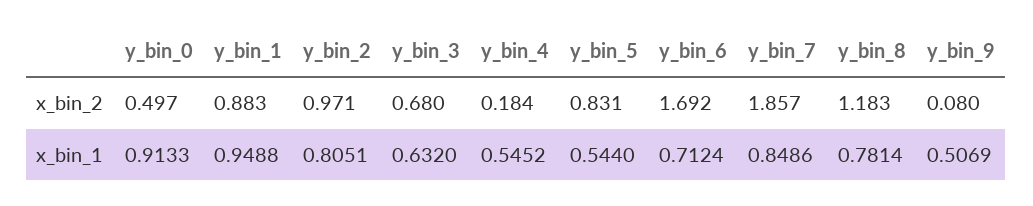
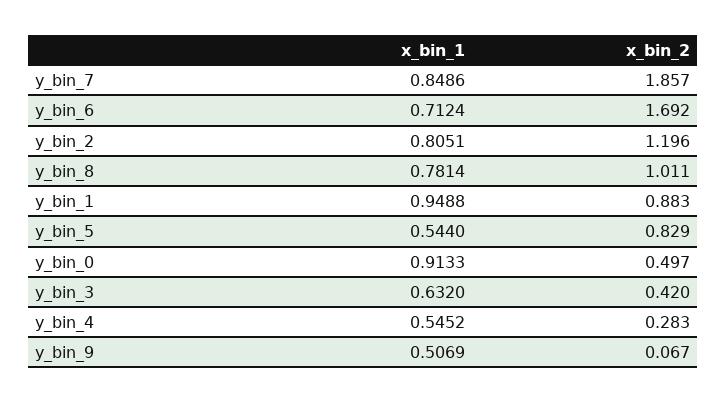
  {
    "y_bin_0": {
      "x_bin_2": 0.497,
      "x_bin_1": 0.9133
    },
    "y_bin_1": {
      "x_bin_2": 0.883,
      "x_bin_1": 0.9488
    },
    "y_bin_2": {
-     "x_bin_2": 0.971,
+     "x_bin_2": 1.196,
      "x_bin_1": 0.8051
    },
    "y_bin_3": {
-     "x_bin_2": 0.68,
+     "x_bin_2": 0.42,
      "x_bin_1": 0.632
    },
    "y_bin_4": {
-     "x_bin_2": 0.184,
+     "x_bin_2": 0.283,
      "x_bin_1": 0.5452
    },
    "y_bin_5": {
-     "x_bin_2": 0.831,
+     "x_bin_2": 0.829,
      "x_bin_1": 0.544
    },
    "y_bin_6": {
      "x_bin_2": 1.692,
      "x_bin_1": 0.7124
    },
    "y_bin_7": {
      "x_bin_2": 1.857,
      "x_bin_1": 0.8486
    },
    "y_bin_8": {
-     "x_bin_2": 1.183,
+     "x_bin_2": 1.011,
      "x_bin_1": 0.7814
    },
    "y_bin_9": {
-     "x_bin_2": 0.08,
+     "x_bin_2": 0.067,
      "x_bin_1": 0.5069
    }
  }

